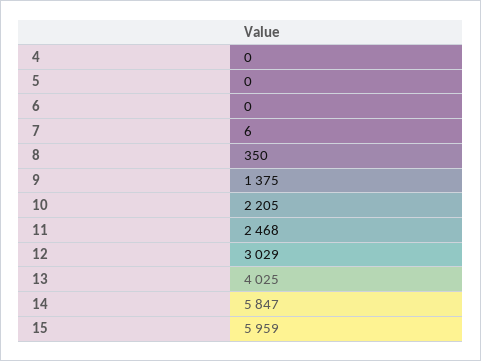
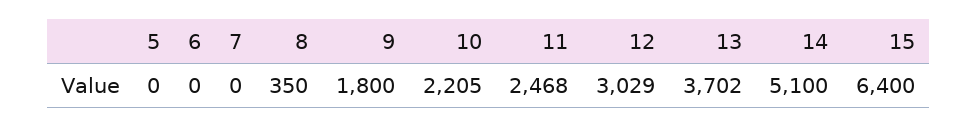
  {
-   "4": 0,
    "5": 0,
    "6": 0,
-   "7": 6,
+   "7": 0,
    "8": 350,
-   "9": 1375,
+   "9": 1800,
    "10": 2205,
    "11": 2468,
    "12": 3029,
-   "13": 4025,
+   "13": 3702,
-   "14": 5847,
+   "14": 5100,
-   "15": 5959
+   "15": 6400
  }

